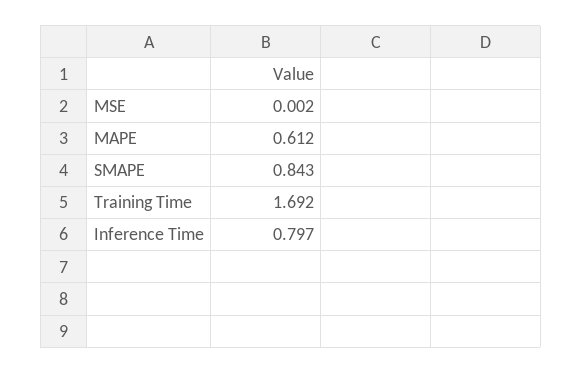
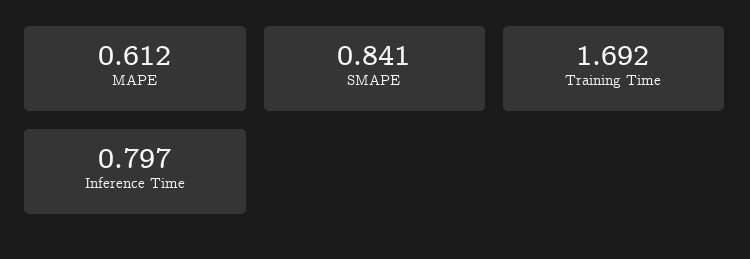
  {
-   "MSE": 0.002,
    "MAPE": 0.612,
-   "SMAPE": 0.843,
+   "SMAPE": 0.841,
    "Training Time": 1.692,
    "Inference Time": 0.797
  }

